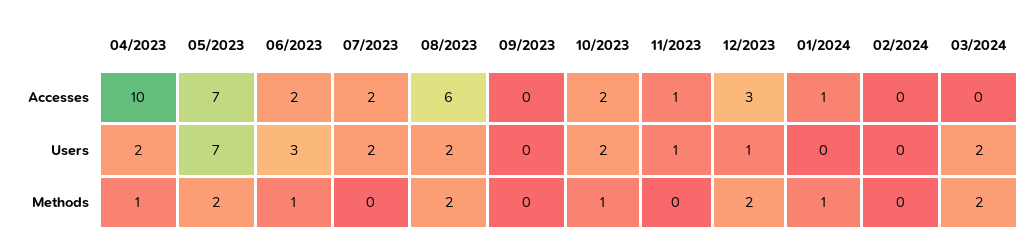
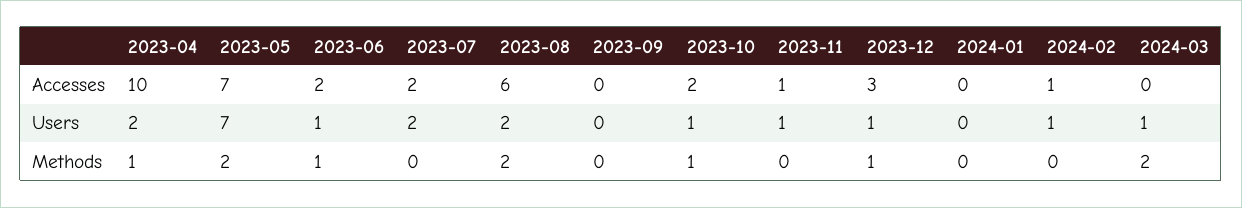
  {
    "04/2023": {
      "Accesses": 10,
      "Users": 2,
      "Methods": 1
    },
    "05/2023": {
      "Accesses": 7,
      "Users": 7,
      "Methods": 2
    },
    "06/2023": {
      "Accesses": 2,
-     "Users": 3,
+     "Users": 1,
      "Methods": 1
    },
    "07/2023": {
      "Accesses": 2,
      "Users": 2,
      "Methods": 0
    },
    "08/2023": {
      "Accesses": 6,
      "Users": 2,
      "Methods": 2
    },
    "09/2023": {
      "Accesses": 0,
      "Users": 0,
      "Methods": 0
    },
    "10/2023": {
      "Accesses": 2,
-     "Users": 2,
+     "Users": 1,
      "Methods": 1
    },
    "11/2023": {
      "Accesses": 1,
      "Users": 1,
      "Methods": 0
    },
    "12/2023": {
      "Accesses": 3,
      "Users": 1,
-     "Methods": 2
+     "Methods": 1
    },
    "01/2024": {
-     "Accesses": 1,
+     "Accesses": 0,
      "Users": 0,
-     "Methods": 1
+     "Methods": 0
    },
    "02/2024": {
-     "Accesses": 0,
+     "Accesses": 1,
-     "Users": 0,
+     "Users": 1,
      "Methods": 0
    },
    "03/2024": {
      "Accesses": 0,
-     "Users": 2,
+     "Users": 1,
      "Methods": 2
    }
  }

